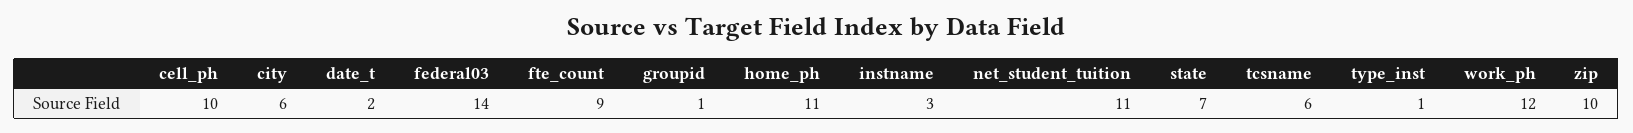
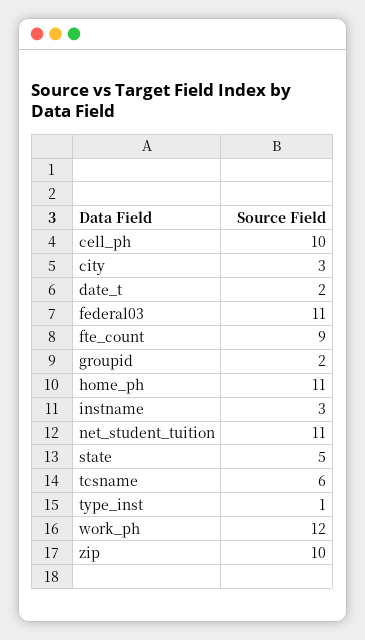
  {
    "cell_ph": 10,
-   "city": 6,
+   "city": 3,
    "date_t": 2,
-   "federal03": 14,
+   "federal03": 11,
    "fte_count": 9,
-   "groupid": 1,
+   "groupid": 2,
    "home_ph": 11,
    "instname": 3,
    "net_student_tuition": 11,
-   "state": 7,
+   "state": 5,
    "tcsname": 6,
    "type_inst": 1,
    "work_ph": 12,
    "zip": 10
  }

